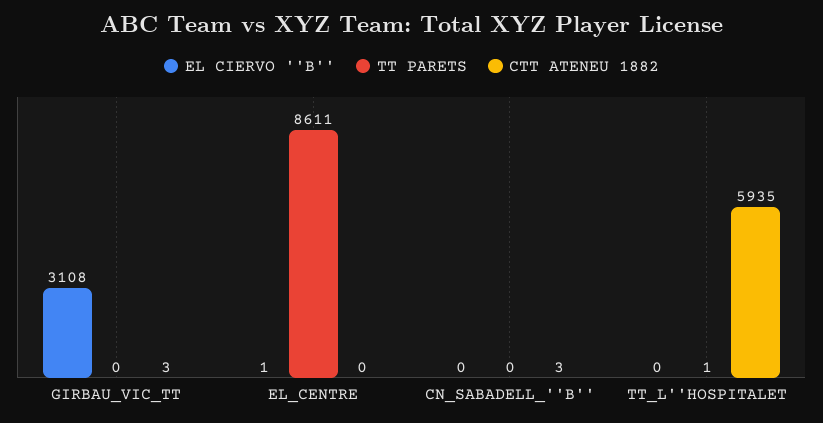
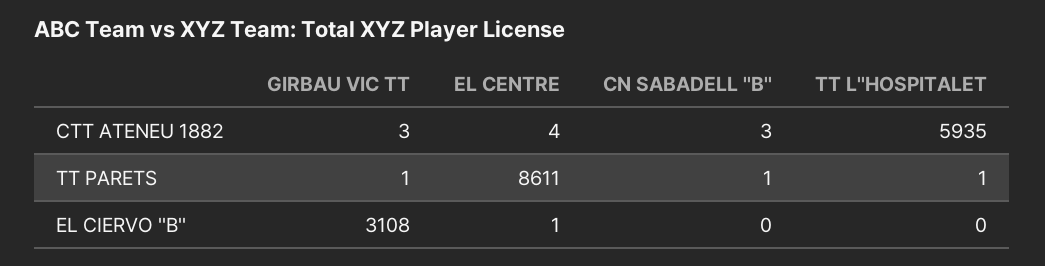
  {
    "EL CIERVO ''B''": {
      "GIRBAU_VIC_TT": 3108,
      "EL_CENTRE": 1,
      "CN_SABADELL_''B''": 0,
      "TT_L''HOSPITALET": 0
    },
    "TT PARETS": {
-     "GIRBAU_VIC_TT": 0,
+     "GIRBAU_VIC_TT": 1,
      "EL_CENTRE": 8611,
-     "CN_SABADELL_''B''": 0,
+     "CN_SABADELL_''B''": 1,
      "TT_L''HOSPITALET": 1
    },
    "CTT ATENEU 1882": {
      "GIRBAU_VIC_TT": 3,
-     "EL_CENTRE": 0,
+     "EL_CENTRE": 4,
      "CN_SABADELL_''B''": 3,
      "TT_L''HOSPITALET": 5935
    }
  }

